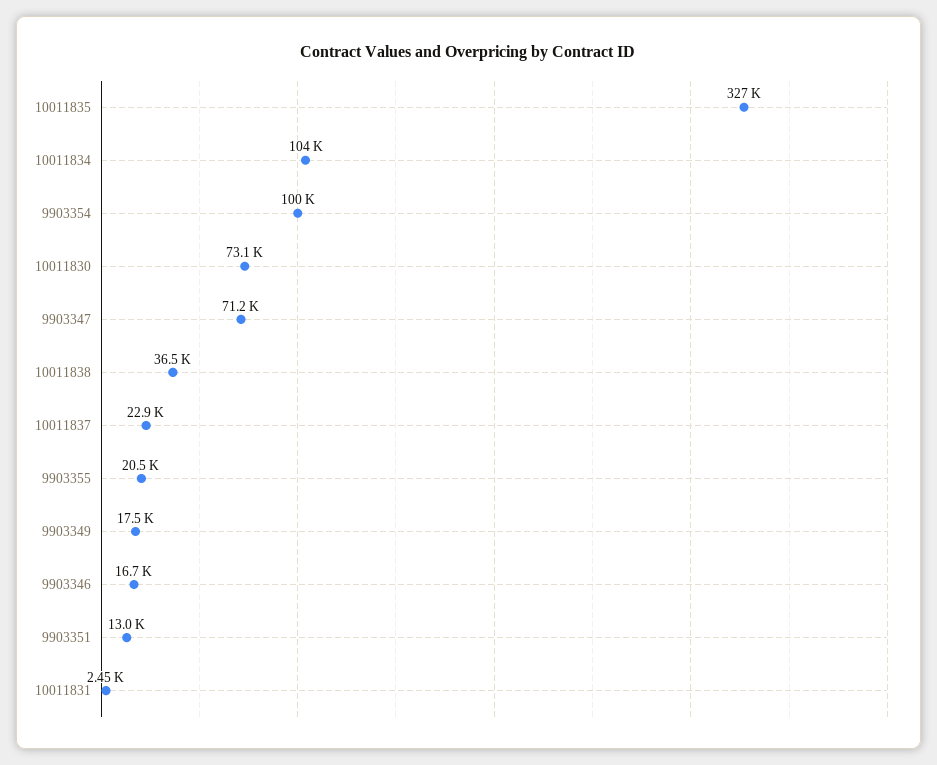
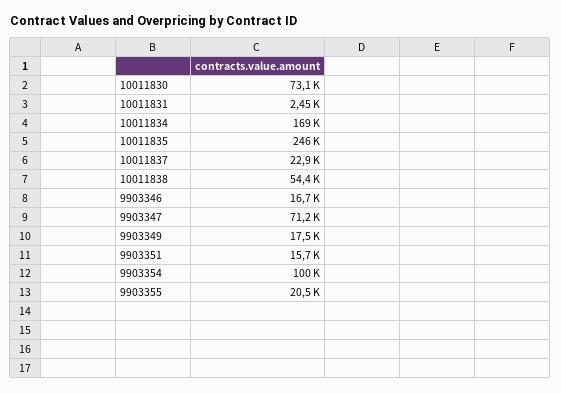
  {
-   "10011835": 327000,
+   "10011835": 246000,
-   "10011834": 104000,
+   "10011834": 169000,
    "9903354": 100000,
    "10011830": 73100,
    "9903347": 71200,
-   "10011838": 36500,
+   "10011838": 54400,
    "10011837": 22900,
    "9903355": 20500,
    "9903349": 17500,
    "9903346": 16700,
-   "9903351": 13000,
+   "9903351": 15700,
    "10011831": 2450
  }

